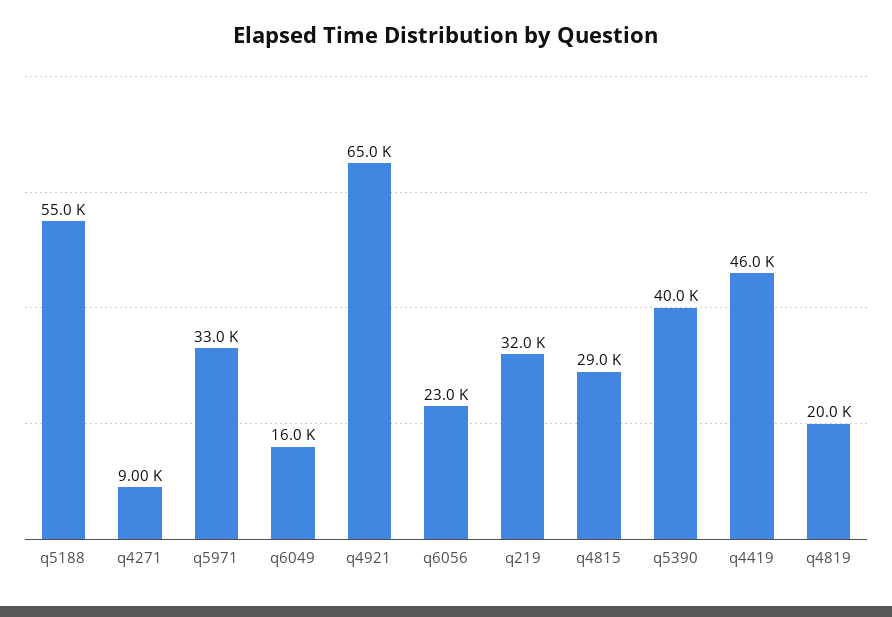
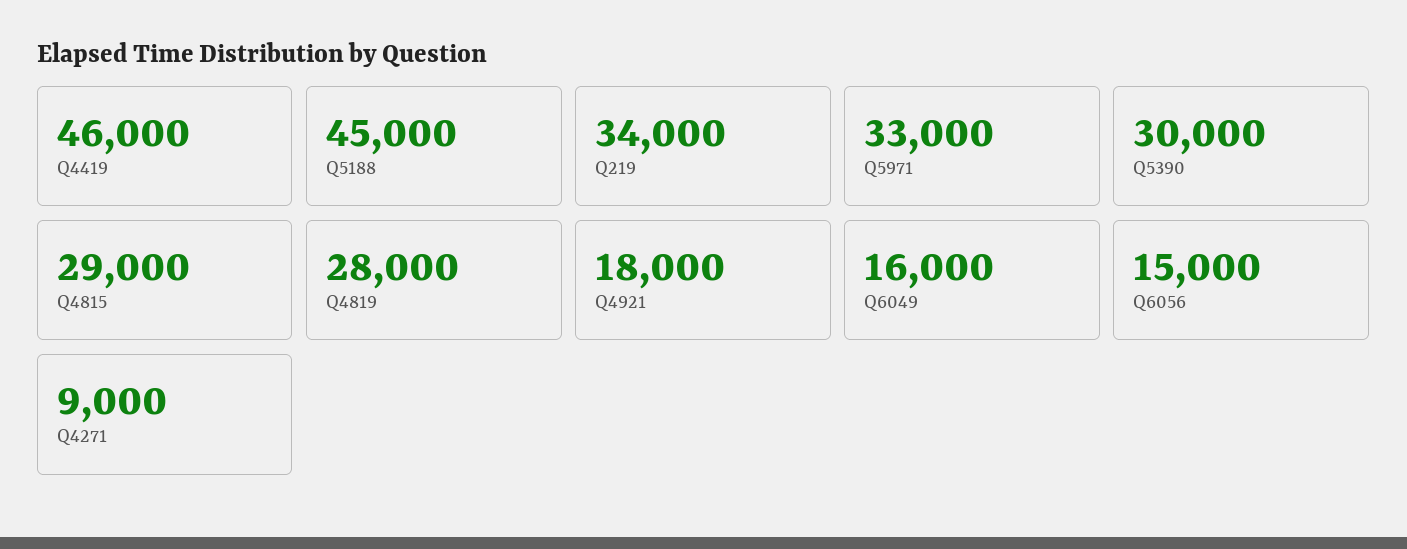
  {
-   "q5188": 55000,
+   "q5188": 45000,
    "q4271": 9000,
    "q5971": 33000,
    "q6049": 16000,
-   "q4921": 65000,
+   "q4921": 18000,
-   "q6056": 23000,
+   "q6056": 15000,
-   "q219": 32000,
+   "q219": 34000,
    "q4815": 29000,
-   "q5390": 40000,
+   "q5390": 30000,
    "q4419": 46000,
-   "q4819": 20000
+   "q4819": 28000
  }

